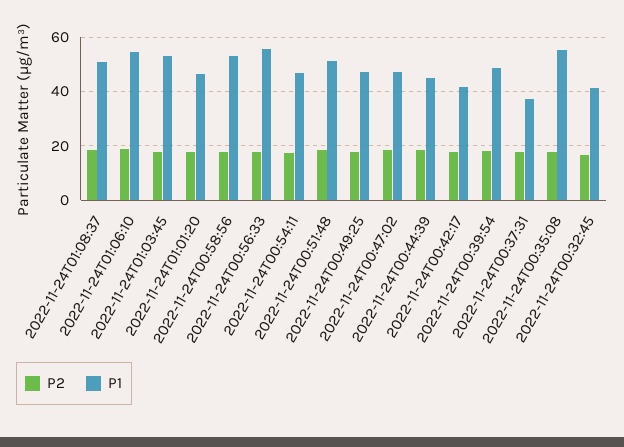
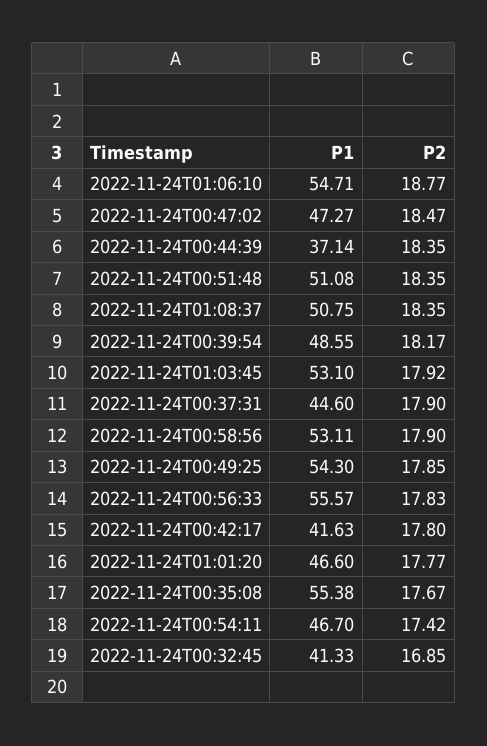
  {
    "P2": {
      "2022-11-24T01:08:37": 18.35,
      "2022-11-24T01:06:10": 18.77,
      "2022-11-24T01:03:45": 17.92,
      "2022-11-24T01:01:20": 17.77,
      "2022-11-24T00:58:56": 17.9,
      "2022-11-24T00:56:33": 17.83,
      "2022-11-24T00:54:11": 17.42,
      "2022-11-24T00:51:48": 18.35,
      "2022-11-24T00:49:25": 17.85,
      "2022-11-24T00:47:02": 18.47,
      "2022-11-24T00:44:39": 18.35,
      "2022-11-24T00:42:17": 17.8,
      "2022-11-24T00:39:54": 18.17,
      "2022-11-24T00:37:31": 17.9,
      "2022-11-24T00:35:08": 17.67,
      "2022-11-24T00:32:45": 16.85
    },
    "P1": {
      "2022-11-24T01:08:37": 50.75,
      "2022-11-24T01:06:10": 54.71,
      "2022-11-24T01:03:45": 53.1,
      "2022-11-24T01:01:20": 46.6,
      "2022-11-24T00:58:56": 53.11,
      "2022-11-24T00:56:33": 55.57,
      "2022-11-24T00:54:11": 46.7,
      "2022-11-24T00:51:48": 51.08,
-     "2022-11-24T00:49:25": 47.5,
+     "2022-11-24T00:49:25": 54.3,
      "2022-11-24T00:47:02": 47.27,
-     "2022-11-24T00:44:39": 45,
+     "2022-11-24T00:44:39": 37.14,
      "2022-11-24T00:42:17": 41.63,
      "2022-11-24T00:39:54": 48.55,
-     "2022-11-24T00:37:31": 37.5,
+     "2022-11-24T00:37:31": 44.6,
      "2022-11-24T00:35:08": 55.38,
      "2022-11-24T00:32:45": 41.33
    }
  }

